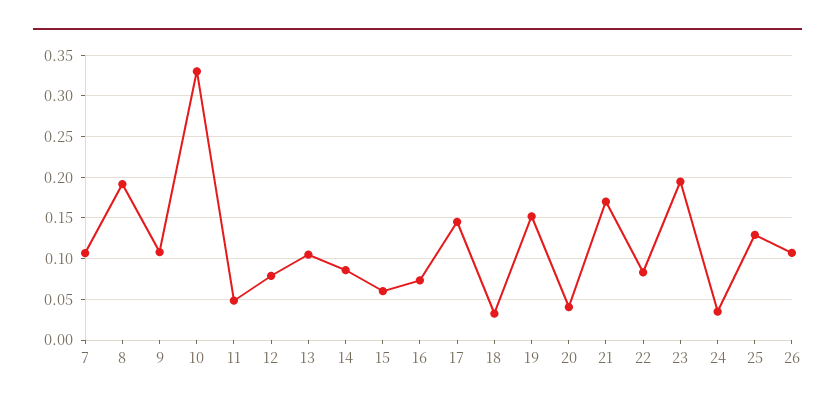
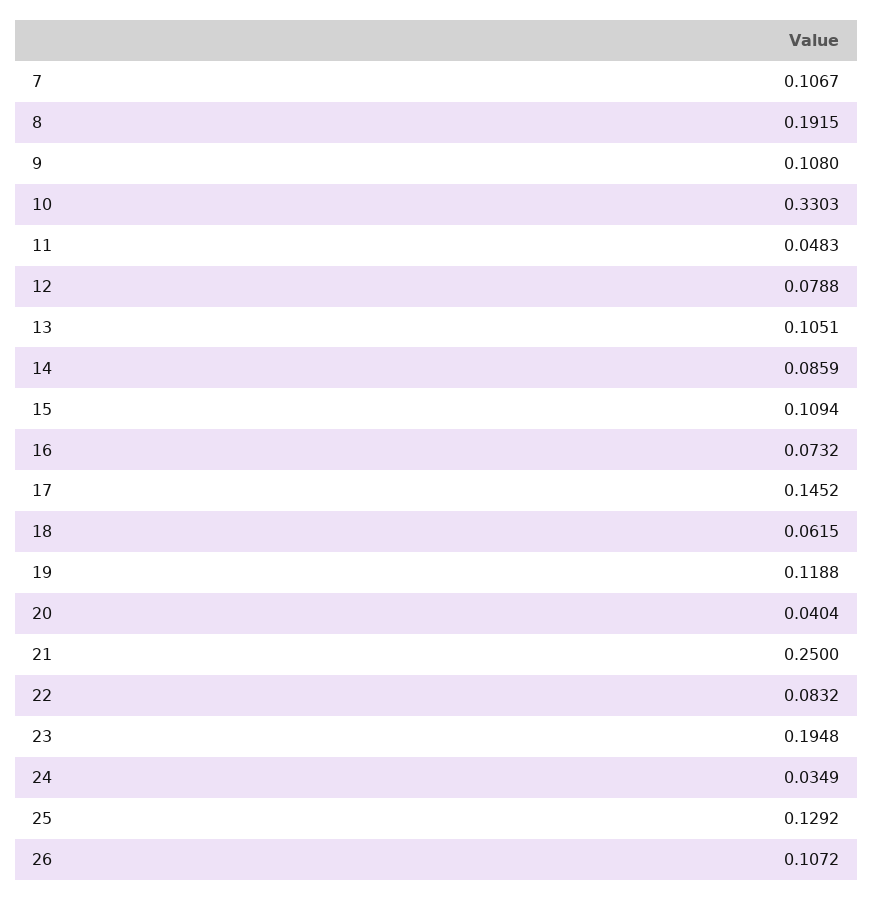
  {
    "7": 0.1067,
    "8": 0.1915,
    "9": 0.108,
    "10": 0.3303,
    "11": 0.0483,
    "12": 0.0788,
    "13": 0.1051,
    "14": 0.0859,
-   "15": 0.06,
+   "15": 0.1094,
    "16": 0.0732,
    "17": 0.1452,
-   "18": 0.03,
+   "18": 0.0615,
-   "19": 0.15,
+   "19": 0.1188,
    "20": 0.0404,
-   "21": 0.17,
+   "21": 0.25,
    "22": 0.0832,
    "23": 0.1948,
    "24": 0.0349,
    "25": 0.1292,
    "26": 0.1072
  }

